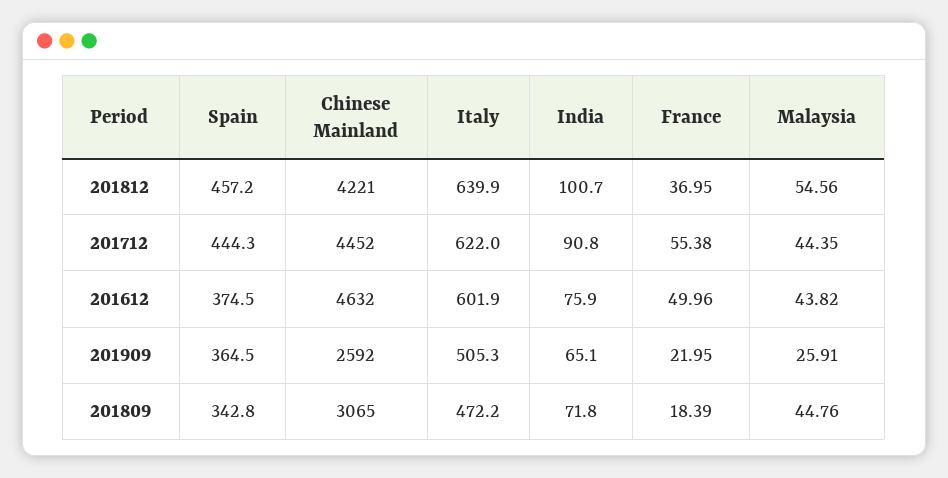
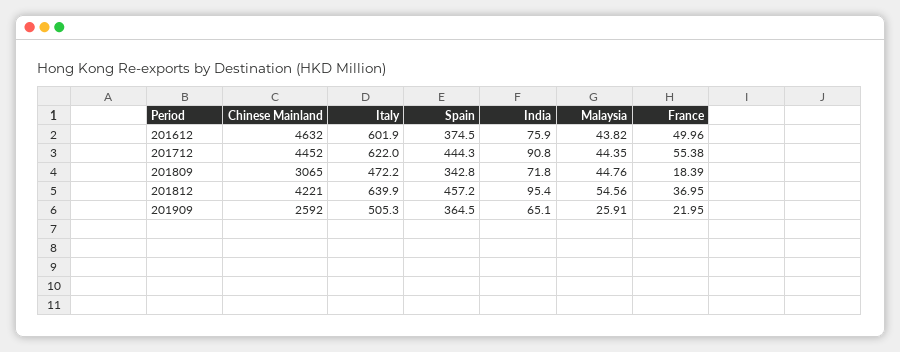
  {
    "Spain": {
      "201812": 457.2,
      "201712": 444.3,
      "201612": 374.5,
      "201909": 364.5,
      "201809": 342.8
    },
    "Chinese Mainland": {
      "201812": 4221,
      "201712": 4452,
      "201612": 4632,
      "201909": 2592,
      "201809": 3065
    },
    "Italy": {
      "201812": 639.9,
      "201712": 622,
      "201612": 601.9,
      "201909": 505.3,
      "201809": 472.2
    },
    "India": {
-     "201812": 100.7,
+     "201812": 95.4,
      "201712": 90.8,
      "201612": 75.9,
      "201909": 65.1,
      "201809": 71.8
    },
    "France": {
      "201812": 36.95,
      "201712": 55.38,
      "201612": 49.96,
      "201909": 21.95,
      "201809": 18.39
    },
    "Malaysia": {
      "201812": 54.56,
      "201712": 44.35,
      "201612": 43.82,
      "201909": 25.91,
      "201809": 44.76
    }
  }

